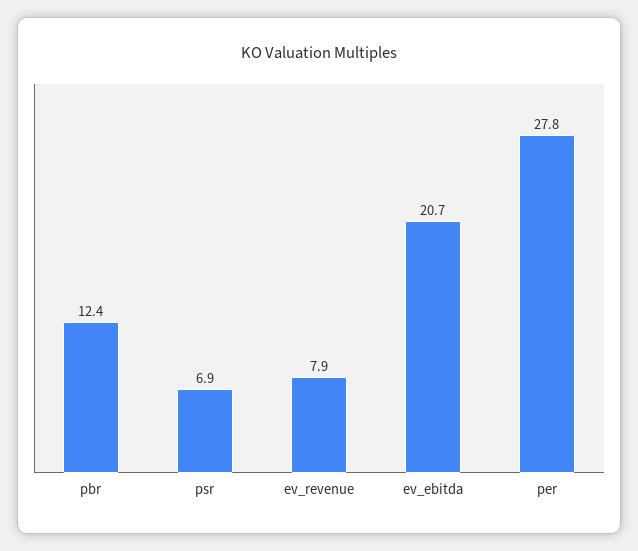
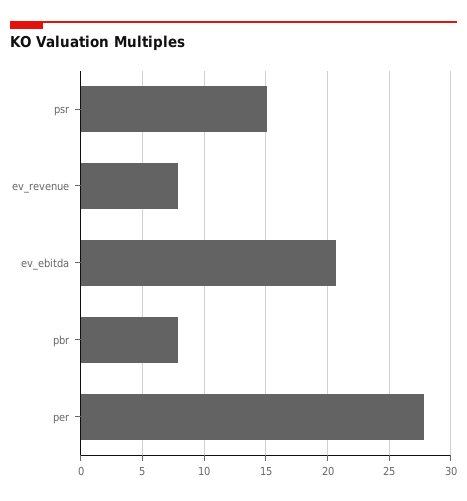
  {
-   "pbr": 12.4,
+   "pbr": 8,
-   "psr": 6.9,
+   "psr": 15,
    "ev_revenue": 7.9,
    "ev_ebitda": 20.7,
    "per": 27.8
  }

